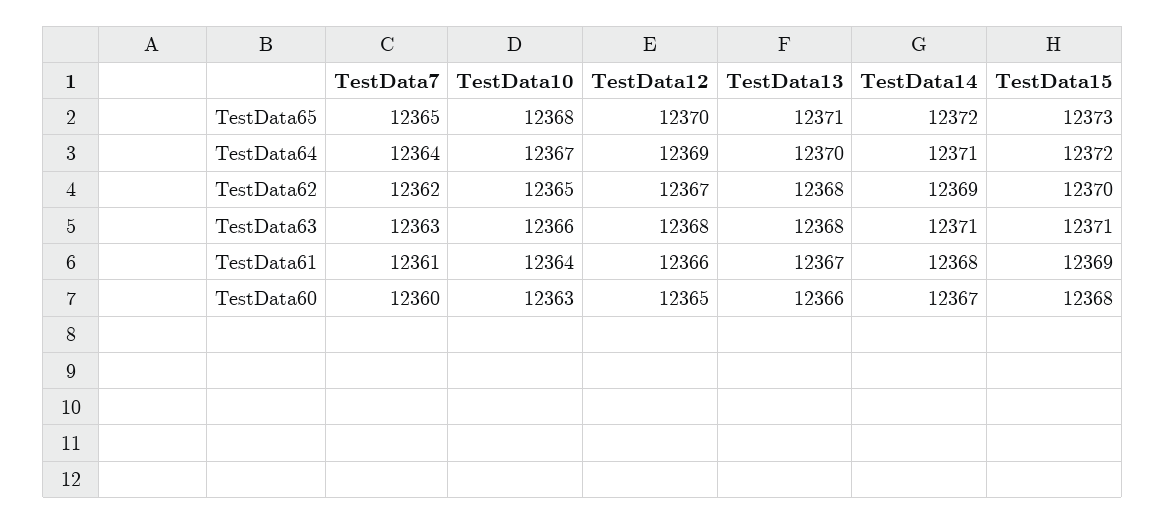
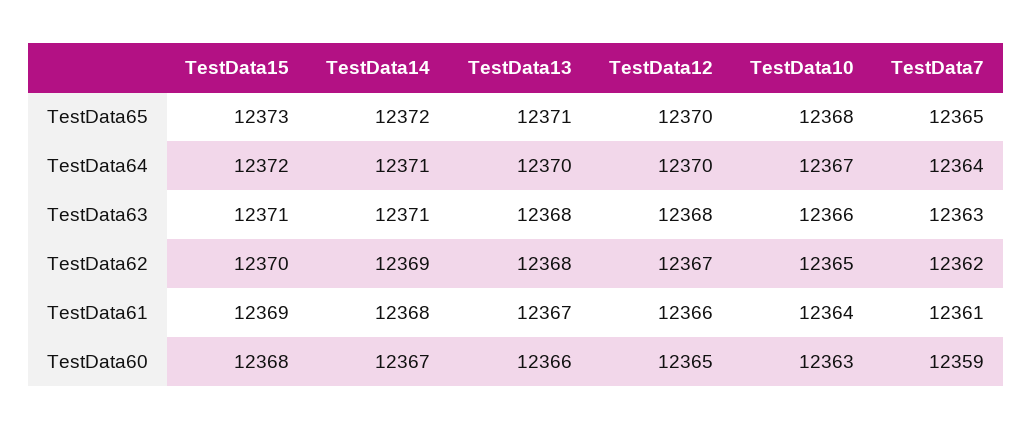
  {
    "TestData7": {
      "TestData65": 12365,
      "TestData64": 12364,
      "TestData62": 12362,
      "TestData63": 12363,
      "TestData61": 12361,
-     "TestData60": 12360
+     "TestData60": 12359
    },
    "TestData10": {
      "TestData65": 12368,
      "TestData64": 12367,
      "TestData62": 12365,
      "TestData63": 12366,
      "TestData61": 12364,
      "TestData60": 12363
    },
    "TestData12": {
      "TestData65": 12370,
-     "TestData64": 12369,
+     "TestData64": 12370,
      "TestData62": 12367,
      "TestData63": 12368,
      "TestData61": 12366,
      "TestData60": 12365
    },
    "TestData13": {
      "TestData65": 12371,
      "TestData64": 12370,
      "TestData62": 12368,
      "TestData63": 12368,
      "TestData61": 12367,
      "TestData60": 12366
    },
    "TestData14": {
      "TestData65": 12372,
      "TestData64": 12371,
      "TestData62": 12369,
      "TestData63": 12371,
      "TestData61": 12368,
      "TestData60": 12367
    },
    "TestData15": {
      "TestData65": 12373,
      "TestData64": 12372,
      "TestData62": 12370,
      "TestData63": 12371,
      "TestData61": 12369,
      "TestData60": 12368
    }
  }

